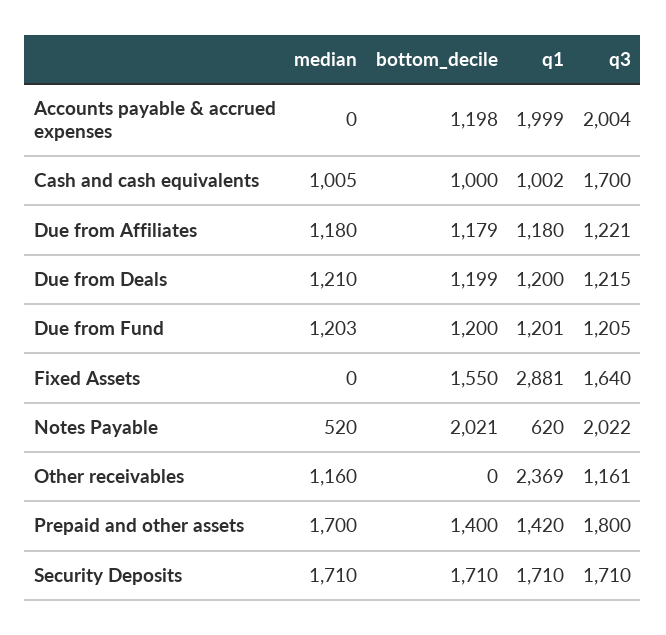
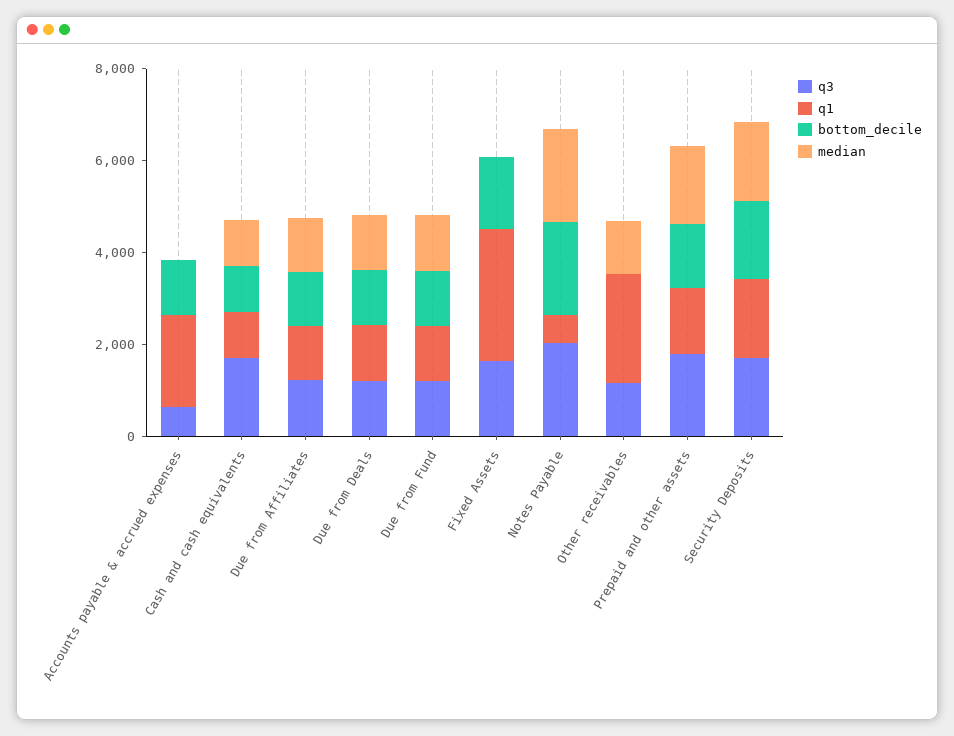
  {
    "median": {
      "Accounts payable & accrued expenses": 0,
      "Cash and cash equivalents": 1005,
      "Due from Affiliates": 1180,
      "Due from Deals": 1210,
      "Due from Fund": 1203,
      "Fixed Assets": 0,
-     "Notes Payable": 520,
+     "Notes Payable": 2000,
      "Other receivables": 1160,
      "Prepaid and other assets": 1700,
      "Security Deposits": 1710
    },
    "bottom_decile": {
      "Accounts payable & accrued expenses": 1198,
      "Cash and cash equivalents": 1000,
      "Due from Affiliates": 1179,
      "Due from Deals": 1199,
      "Due from Fund": 1200,
      "Fixed Assets": 1550,
      "Notes Payable": 2021,
      "Other receivables": 0,
      "Prepaid and other assets": 1400,
      "Security Deposits": 1710
    },
    "q1": {
      "Accounts payable & accrued expenses": 1999,
      "Cash and cash equivalents": 1002,
      "Due from Affiliates": 1180,
      "Due from Deals": 1200,
      "Due from Fund": 1201,
      "Fixed Assets": 2881,
      "Notes Payable": 620,
      "Other receivables": 2369,
      "Prepaid and other assets": 1420,
      "Security Deposits": 1710
    },
    "q3": {
-     "Accounts payable & accrued expenses": 2004,
+     "Accounts payable & accrued expenses": 500,
      "Cash and cash equivalents": 1700,
      "Due from Affiliates": 1221,
      "Due from Deals": 1215,
      "Due from Fund": 1205,
      "Fixed Assets": 1640,
      "Notes Payable": 2022,
      "Other receivables": 1161,
      "Prepaid and other assets": 1800,
      "Security Deposits": 1710
    }
  }

